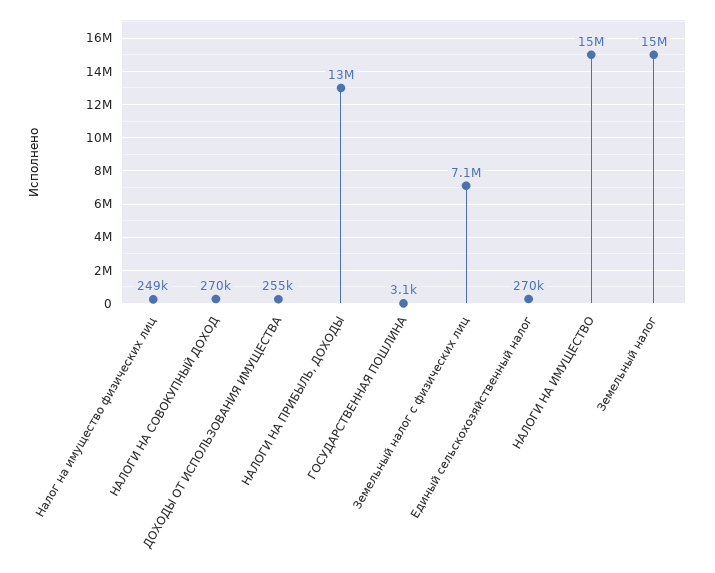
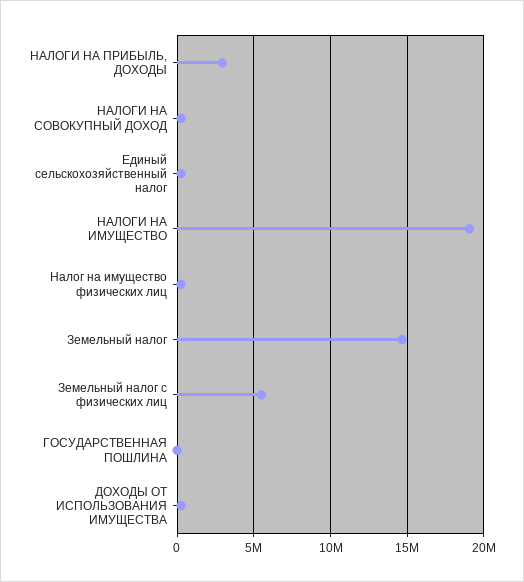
  {
    "Налог на имущество физических лиц": 249000,
    "НАЛОГИ НА СОВОКУПНЫЙ ДОХОД": 270000,
    "ДОХОДЫ ОТ ИСПОЛЬЗОВАНИЯ ИМУЩЕСТВА": 255000,
-   "НАЛОГИ НА ПРИБЫЛЬ, ДОХОДЫ": 13000000,
+   "НАЛОГИ НА ПРИБЫЛЬ, ДОХОДЫ": 3000000,
    "ГОСУДАРСТВЕННАЯ ПОШЛИНА": 3100,
-   "Земельный налог с физических лиц": 7100000,
+   "Земельный налог с физических лиц": 5500000,
    "Единый сельскохозяйственный налог": 270000,
-   "НАЛОГИ НА ИМУЩЕСТВО": 15000000,
+   "НАЛОГИ НА ИМУЩЕСТВО": 19000000,
    "Земельный налог": 15000000
  }

